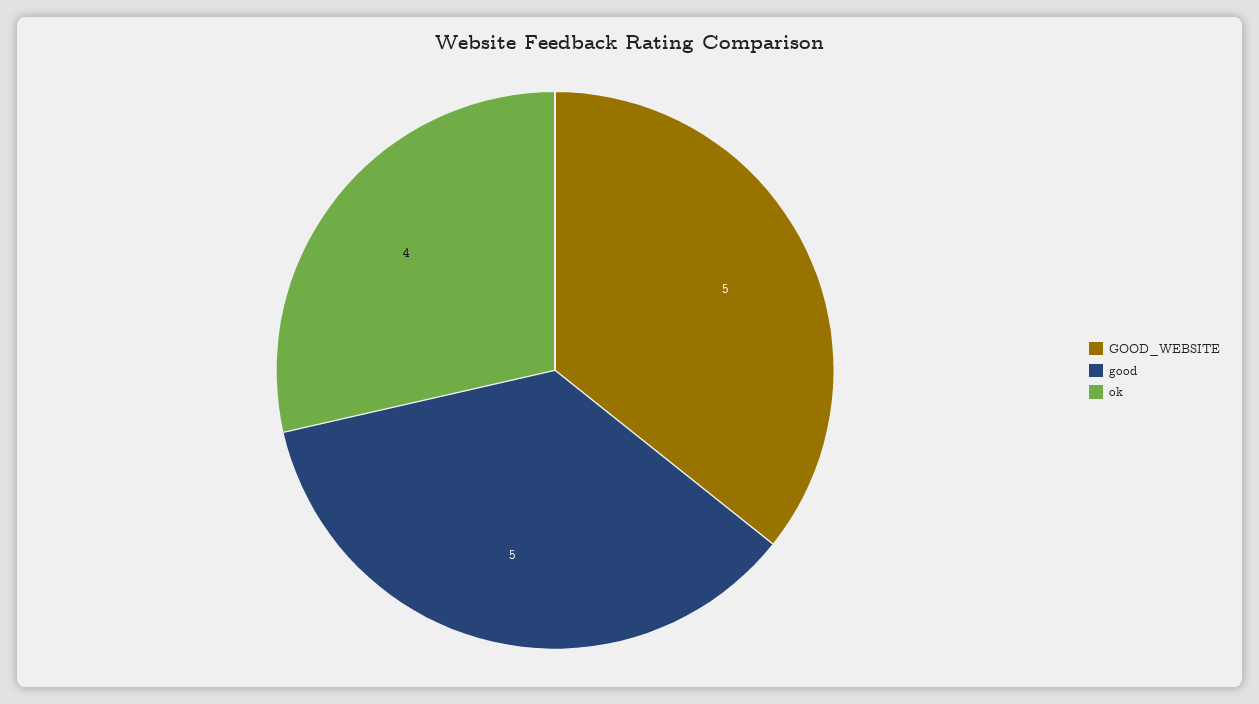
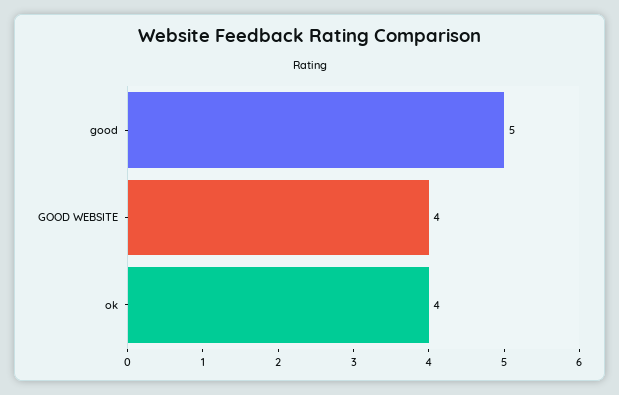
  {
-   "GOOD_WEBSITE": 5,
+   "GOOD_WEBSITE": 4,
    "good": 5,
    "ok": 4
  }

